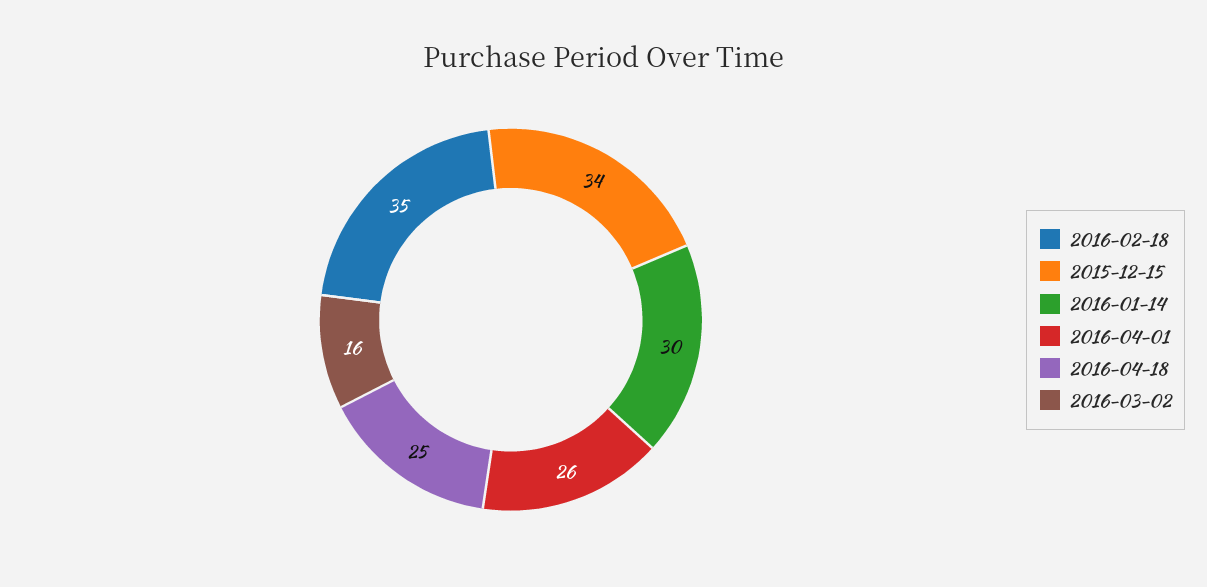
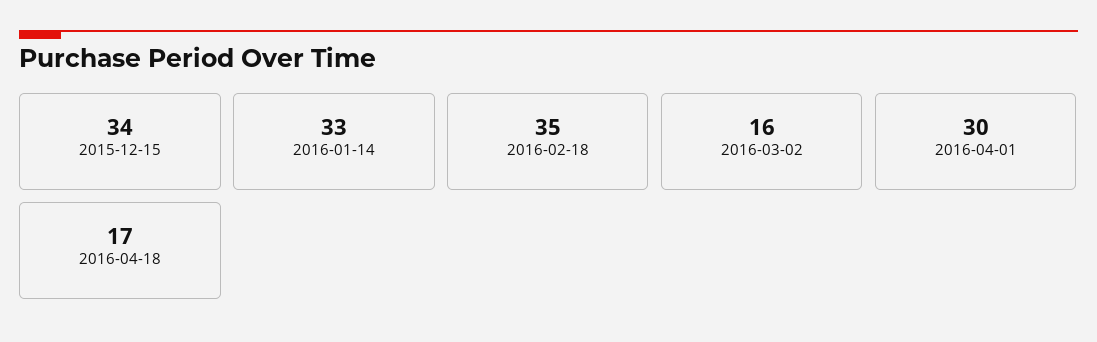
  {
    "2016-02-18": 35,
    "2015-12-15": 34,
-   "2016-01-14": 30,
+   "2016-01-14": 33,
-   "2016-04-01": 26,
+   "2016-04-01": 30,
-   "2016-04-18": 25,
+   "2016-04-18": 17,
    "2016-03-02": 16
  }

